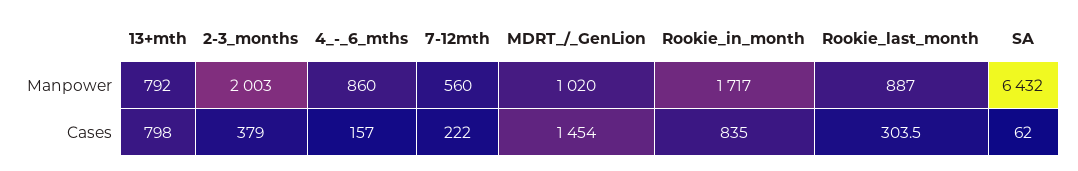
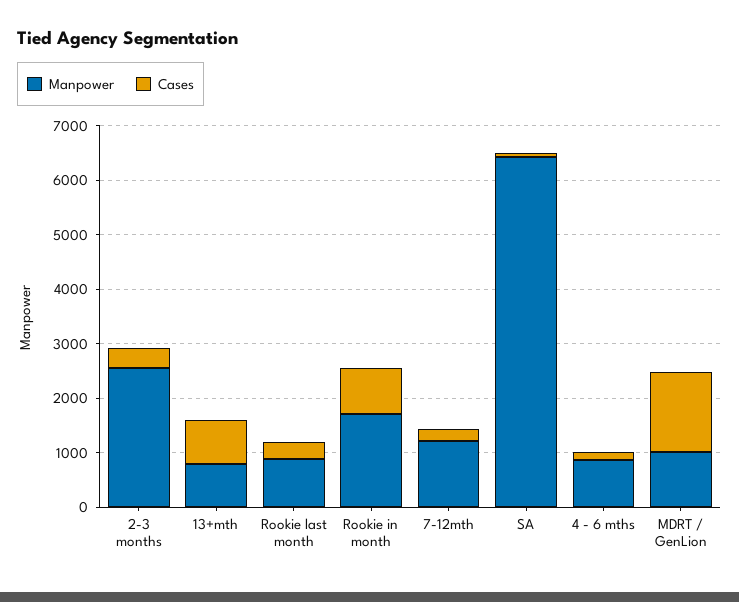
  {
    "Manpower": {
      "13+mth": 792,
-     "2-3_months": 2003,
+     "2-3_months": 2600,
      "4_-_6_mths": 860,
-     "7-12mth": 560,
+     "7-12mth": 1200,
      "MDRT_/_GenLion": 1020,
      "Rookie_in_month": 1717,
      "Rookie_last_month": 887,
      "SA": 6432
    },
    "Cases": {
      "13+mth": 798,
      "2-3_months": 379,
      "4_-_6_mths": 157,
      "7-12mth": 222,
      "MDRT_/_GenLion": 1454,
      "Rookie_in_month": 835,
      "Rookie_last_month": 303.5,
      "SA": 62
    }
  }

